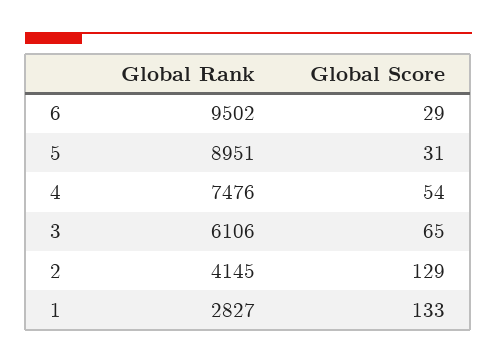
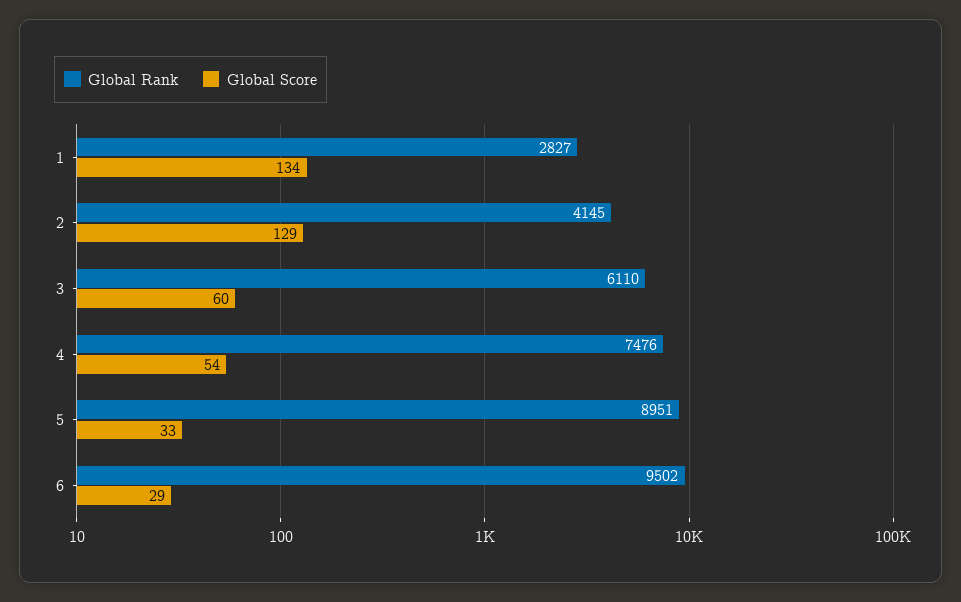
  {
    "Global Rank": {
      "6": 9502,
      "5": 8951,
      "4": 7476,
-     "3": 6106,
+     "3": 6110,
      "2": 4145,
      "1": 2827
    },
    "Global Score": {
      "6": 29,
-     "5": 31,
+     "5": 33,
      "4": 54,
-     "3": 65,
+     "3": 60,
      "2": 129,
-     "1": 133
+     "1": 134
    }
  }

